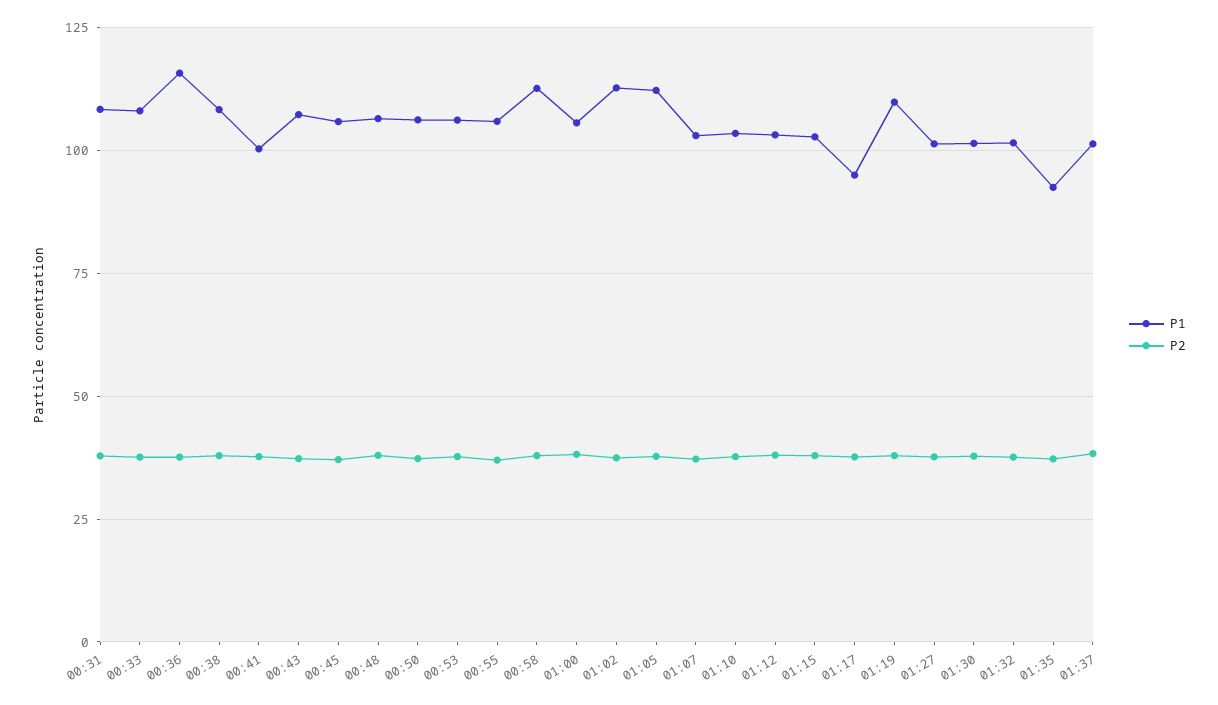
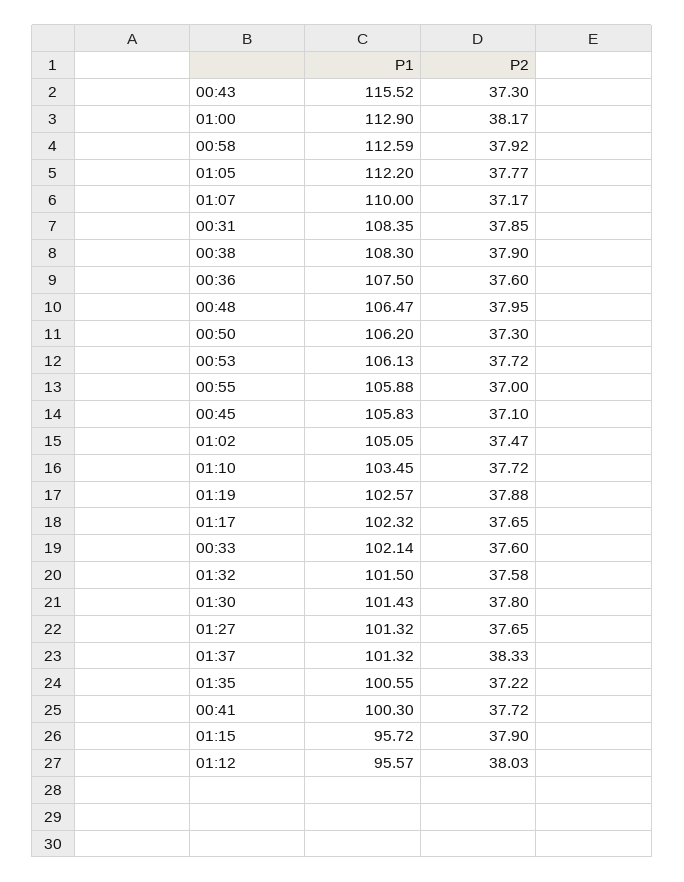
  {
    "P1": {
      "00:31": 108.35,
-     "00:33": 107.5,
+     "00:33": 102.14,
-     "00:36": 115,
+     "00:36": 107.5,
      "00:38": 108.3,
      "00:41": 100.3,
-     "00:43": 107.5,
+     "00:43": 115.52,
      "00:45": 105.83,
      "00:48": 106.47,
      "00:50": 106.2,
      "00:53": 106.13,
      "00:55": 105.88,
      "00:58": 112.59,
-     "01:00": 105,
+     "01:00": 112.9,
-     "01:02": 112.5,
+     "01:02": 105.05,
      "01:05": 112.2,
-     "01:07": 102.5,
+     "01:07": 110,
      "01:10": 103.45,
-     "01:12": 102.5,
+     "01:12": 95.57,
-     "01:15": 102.5,
+     "01:15": 95.72,
-     "01:17": 95,
+     "01:17": 102.32,
-     "01:19": 110,
+     "01:19": 102.57,
      "01:27": 101.32,
      "01:30": 101.43,
      "01:32": 101.5,
-     "01:35": 92.5,
+     "01:35": 100.55,
      "01:37": 101.32
    },
    "P2": {
      "00:31": 37.85,
      "00:33": 37.6,
      "00:36": 37.6,
      "00:38": 37.9,
      "00:41": 37.72,
      "00:43": 37.3,
      "00:45": 37.1,
      "00:48": 37.95,
      "00:50": 37.3,
      "00:53": 37.72,
      "00:55": 37,
      "00:58": 37.92,
      "01:00": 38.17,
      "01:02": 37.47,
      "01:05": 37.77,
      "01:07": 37.17,
      "01:10": 37.72,
      "01:12": 38.03,
      "01:15": 37.9,
      "01:17": 37.65,
      "01:19": 37.88,
      "01:27": 37.65,
      "01:30": 37.8,
      "01:32": 37.58,
      "01:35": 37.22,
      "01:37": 38.33
    }
  }

